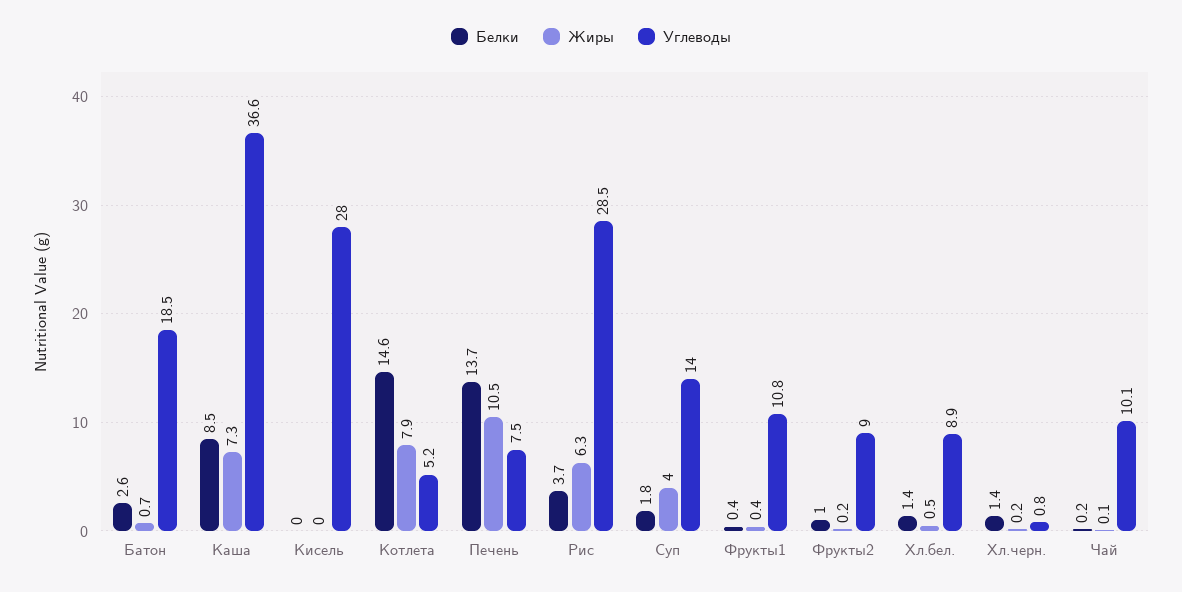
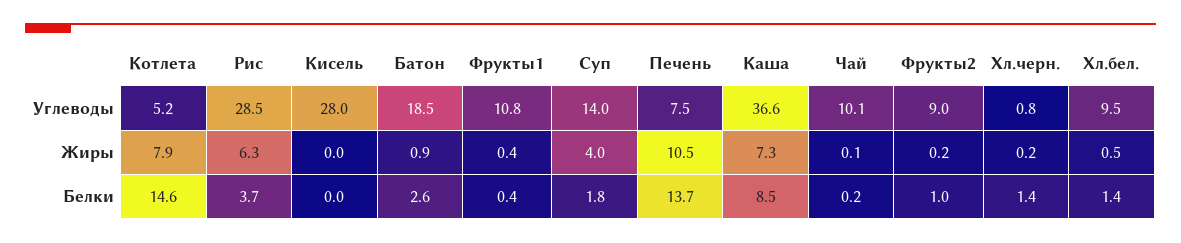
  {
    "Белки": {
      "Батон": 2.6,
      "Каша": 8.5,
      "Кисель": 0,
      "Котлета": 14.6,
      "Печень": 13.7,
      "Рис": 3.7,
      "Суп": 1.8,
      "Фрукты1": 0.4,
      "Фрукты2": 1,
      "Хл.бел.": 1.4,
      "Хл.черн.": 1.4,
      "Чай": 0.2
    },
    "Жиры": {
-     "Батон": 0.7,
+     "Батон": 0.9,
      "Каша": 7.3,
      "Кисель": 0,
      "Котлета": 7.9,
      "Печень": 10.5,
      "Рис": 6.3,
      "Суп": 4,
      "Фрукты1": 0.4,
      "Фрукты2": 0.2,
      "Хл.бел.": 0.5,
      "Хл.черн.": 0.2,
      "Чай": 0.1
    },
    "Углеводы": {
      "Батон": 18.5,
      "Каша": 36.6,
      "Кисель": 28,
      "Котлета": 5.2,
      "Печень": 7.5,
      "Рис": 28.5,
      "Суп": 14,
      "Фрукты1": 10.8,
      "Фрукты2": 9,
-     "Хл.бел.": 8.9,
+     "Хл.бел.": 9.5,
      "Хл.черн.": 0.8,
      "Чай": 10.1
    }
  }

